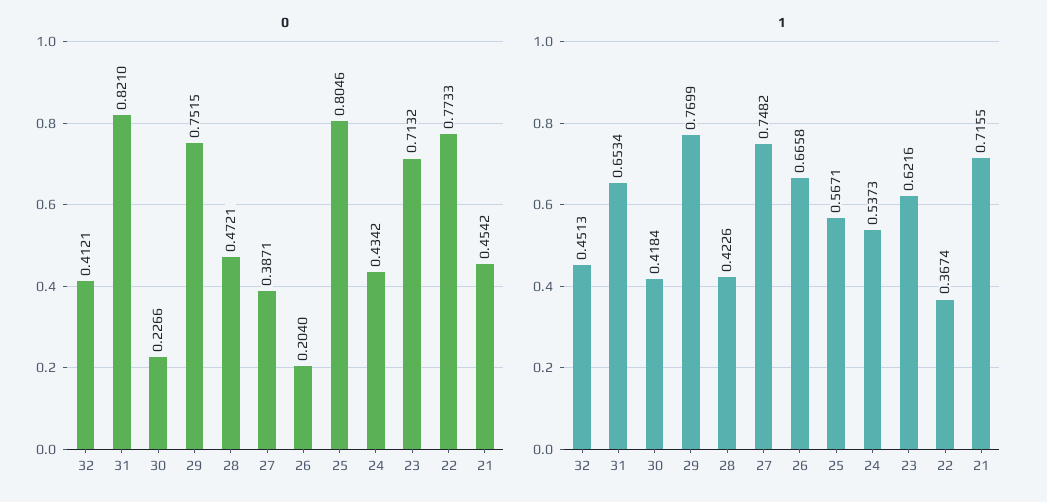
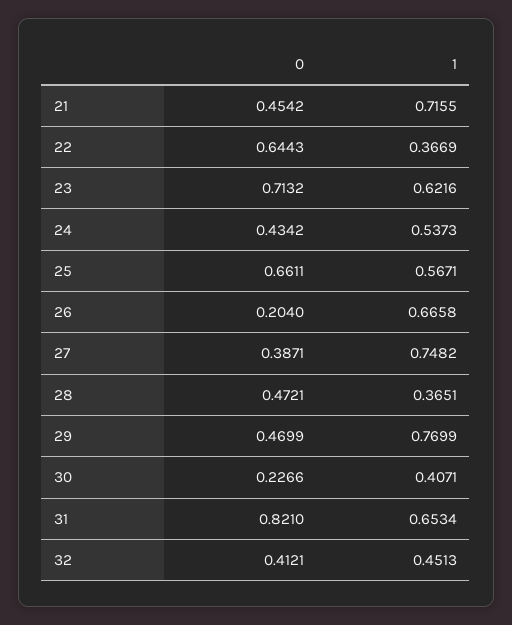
  {
    "0": {
      "32": 0.4121,
      "31": 0.821,
      "30": 0.2266,
-     "29": 0.7515,
+     "29": 0.4699,
      "28": 0.4721,
      "27": 0.3871,
      "26": 0.204,
-     "25": 0.8046,
+     "25": 0.6611,
      "24": 0.4342,
      "23": 0.7132,
-     "22": 0.7733,
+     "22": 0.6443,
      "21": 0.4542
    },
    "1": {
      "32": 0.4513,
      "31": 0.6534,
-     "30": 0.4184,
+     "30": 0.4071,
      "29": 0.7699,
-     "28": 0.4226,
+     "28": 0.3651,
      "27": 0.7482,
      "26": 0.6658,
      "25": 0.5671,
      "24": 0.5373,
      "23": 0.6216,
-     "22": 0.3674,
+     "22": 0.3669,
      "21": 0.7155
    }
  }

